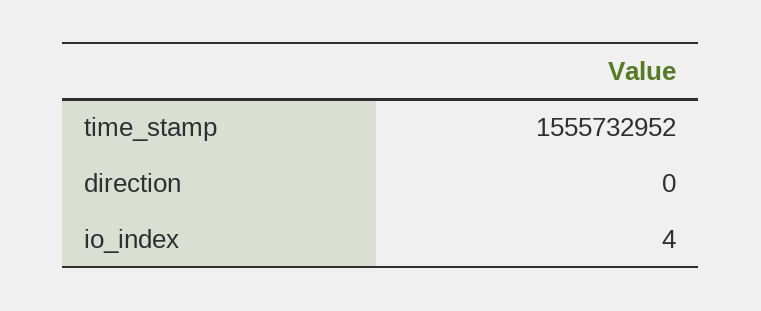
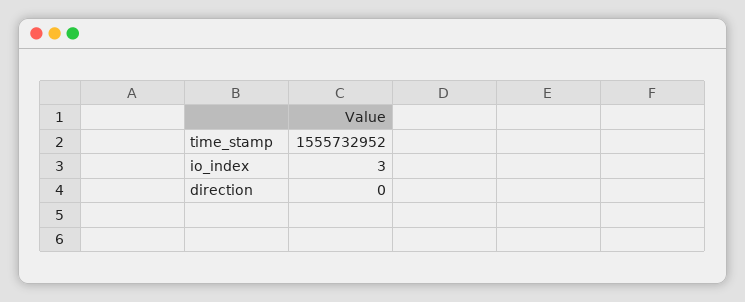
  {
    "time_stamp": 1555732952,
    "direction": 0,
-   "io_index": 4
+   "io_index": 3
  }

